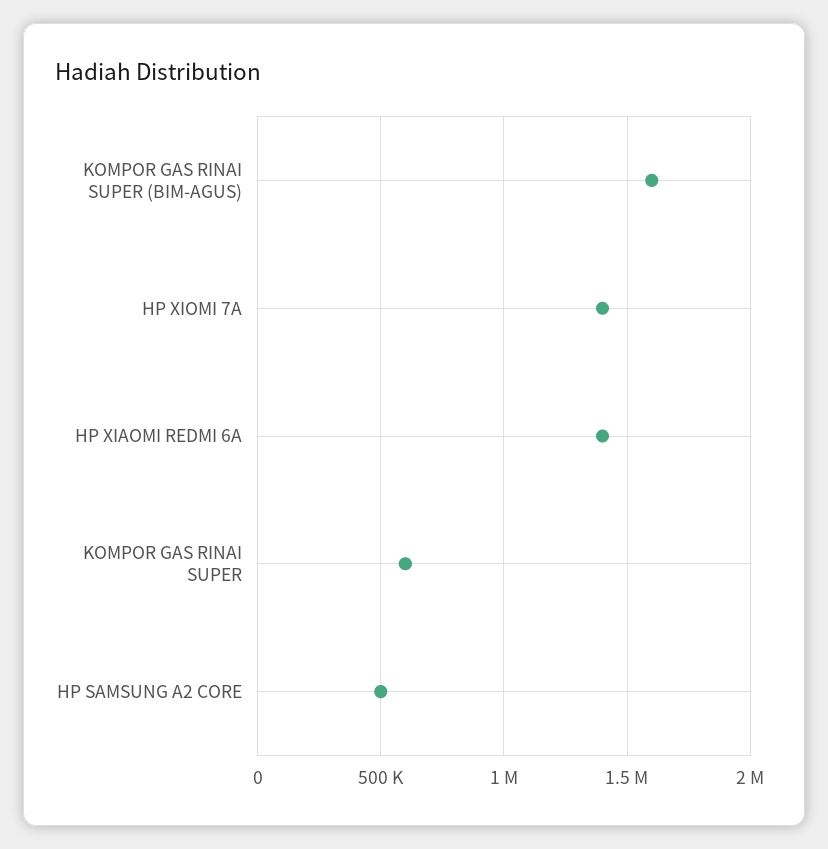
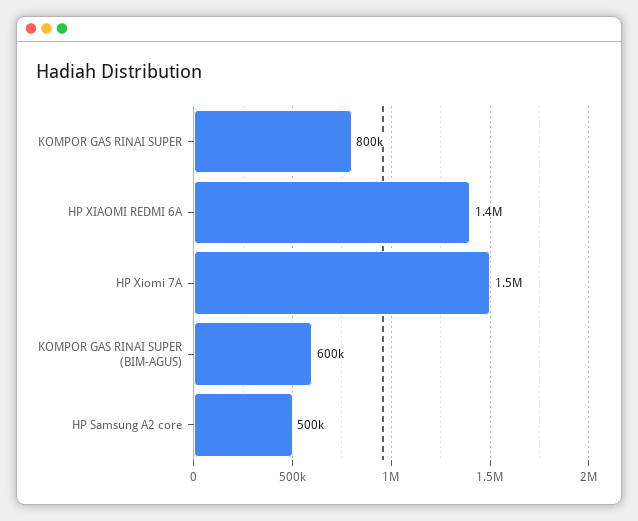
  {
-   "KOMPOR GAS RINAI SUPER (BIM-AGUS)": 1600000,
+   "KOMPOR GAS RINAI SUPER (BIM-AGUS)": 600000,
-   "HP XIOMI 7A": 1400000,
+   "HP XIOMI 7A": 1500000,
    "HP XIAOMI REDMI 6A": 1400000,
-   "KOMPOR GAS RINAI SUPER": 600000,
+   "KOMPOR GAS RINAI SUPER": 800000,
    "HP SAMSUNG A2 CORE": 500000
  }

